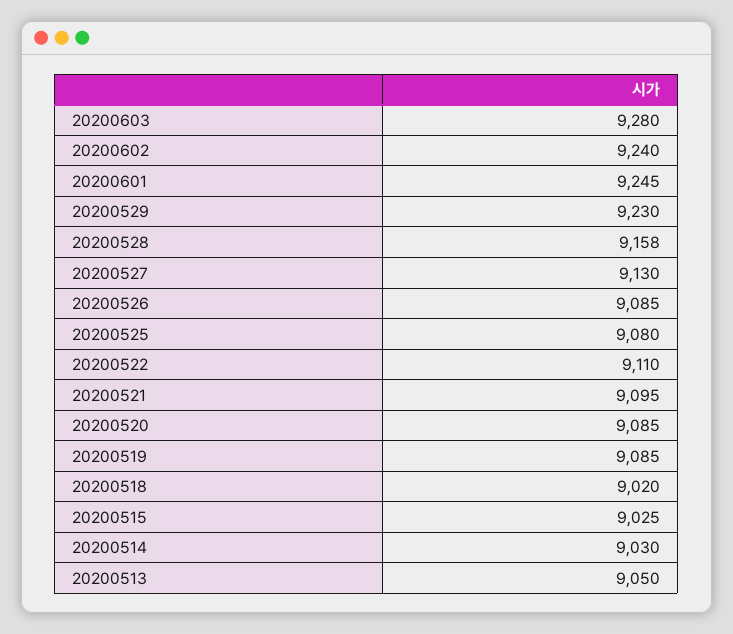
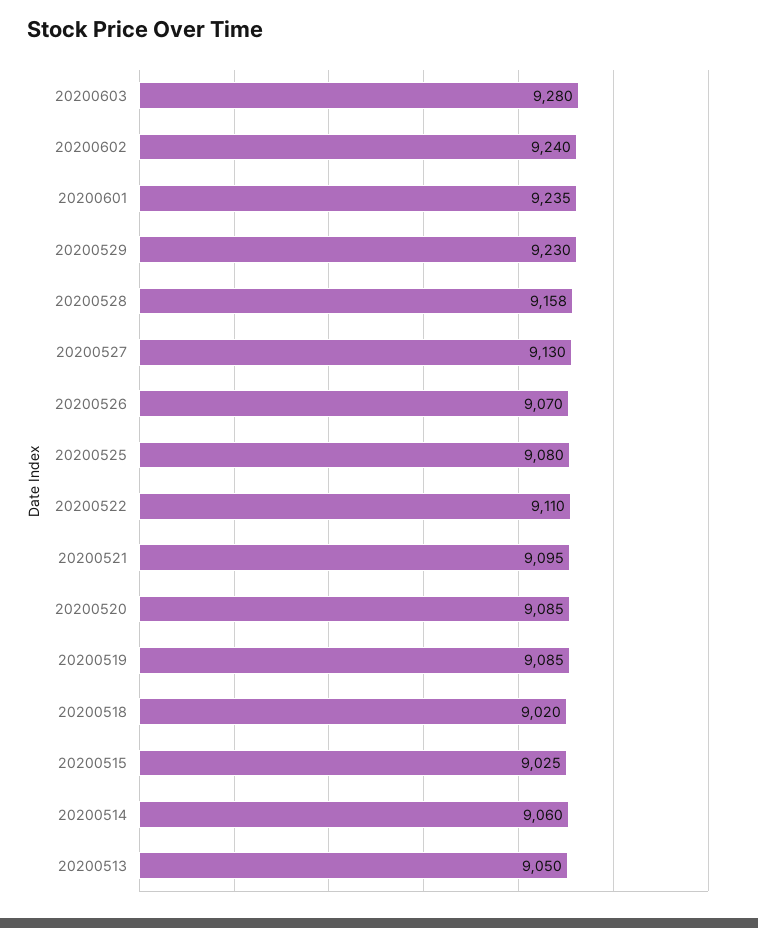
  {
    "20200603": 9280,
    "20200602": 9240,
-   "20200601": 9245,
+   "20200601": 9235,
    "20200529": 9230,
    "20200528": 9158,
    "20200527": 9130,
-   "20200526": 9085,
+   "20200526": 9070,
    "20200525": 9080,
    "20200522": 9110,
    "20200521": 9095,
    "20200520": 9085,
    "20200519": 9085,
    "20200518": 9020,
    "20200515": 9025,
-   "20200514": 9030,
+   "20200514": 9060,
    "20200513": 9050
  }

